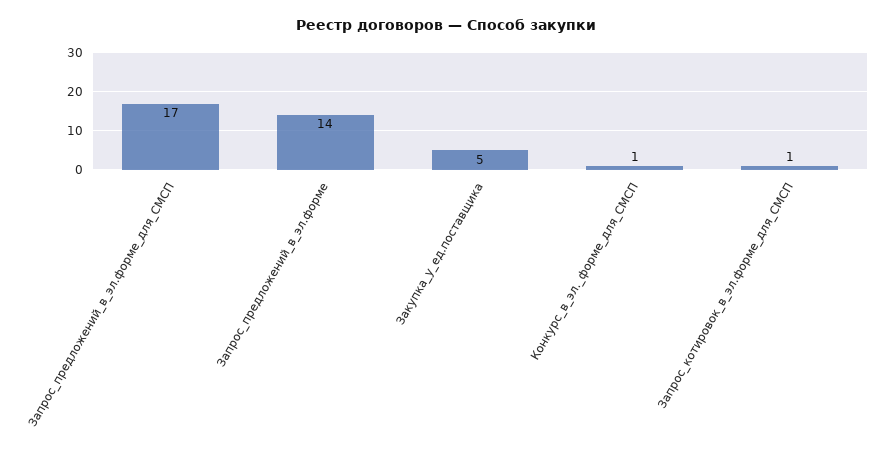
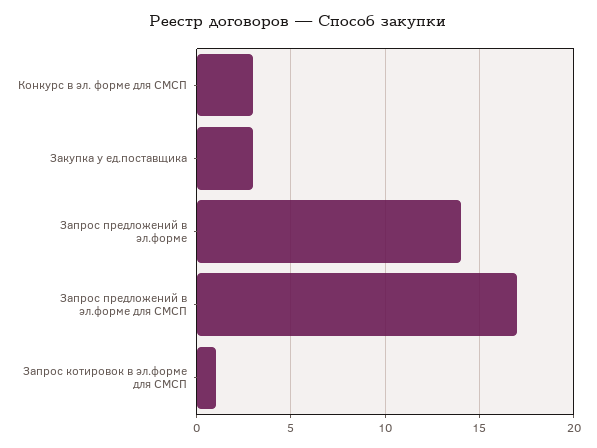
  {
    "Запрос_предложений_в_эл.форме_для_СМСП": 17,
    "Запрос_предложений_в_эл.форме": 14,
-   "Закупка_у_ед.поставщика": 5,
+   "Закупка_у_ед.поставщика": 3,
-   "Конкурс_в_эл._форме_для_СМСП": 1,
+   "Конкурс_в_эл._форме_для_СМСП": 3,
    "Запрос_котировок_в_эл.форме_для_СМСП": 1
  }

